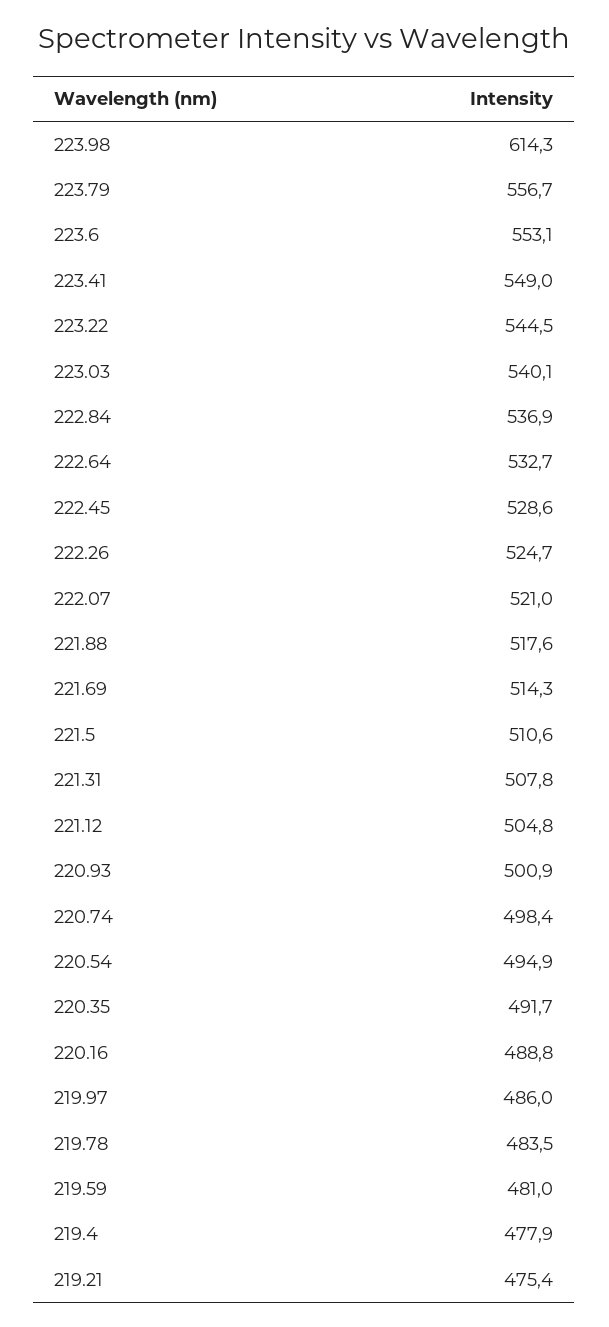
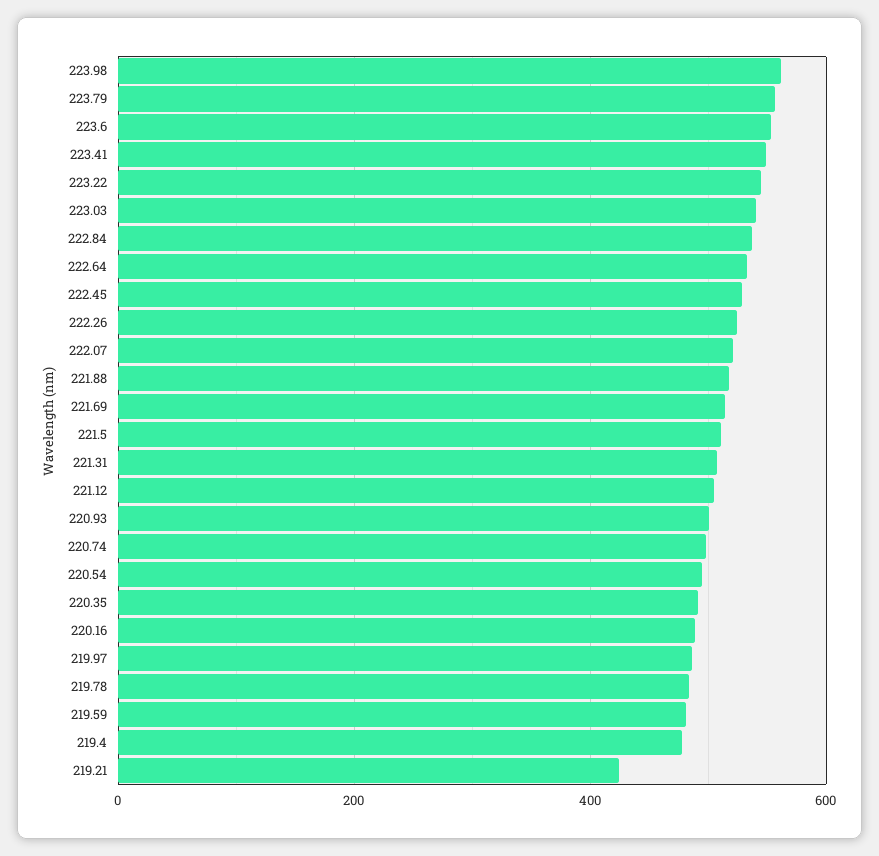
  {
-   "223.98": 614.3,
+   "223.98": 560,
    "223.79": 556.7,
    "223.6": 553.1,
    "223.41": 549,
    "223.22": 544.5,
    "223.03": 540.1,
    "222.84": 536.9,
    "222.64": 532.7,
    "222.45": 528.6,
    "222.26": 524.7,
    "222.07": 521,
    "221.88": 517.6,
    "221.69": 514.3,
    "221.5": 510.6,
    "221.31": 507.8,
    "221.12": 504.8,
    "220.93": 500.9,
    "220.74": 498.4,
    "220.54": 494.9,
    "220.35": 491.7,
    "220.16": 488.8,
    "219.97": 486,
    "219.78": 483.5,
    "219.59": 481,
    "219.4": 477.9,
-   "219.21": 475.4
+   "219.21": 420
  }

